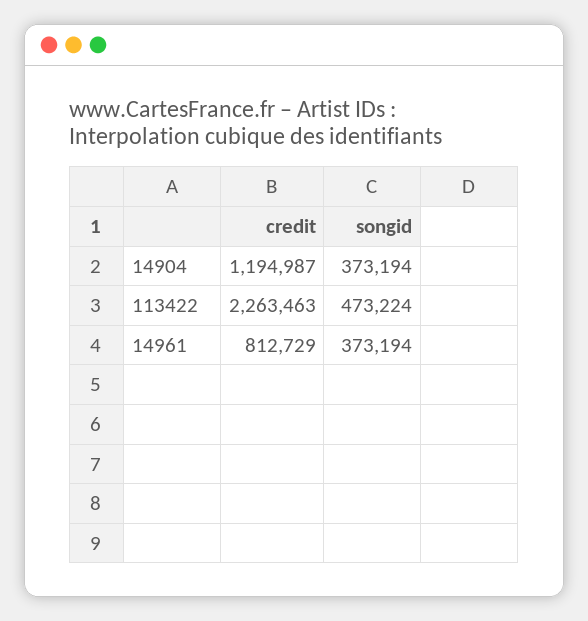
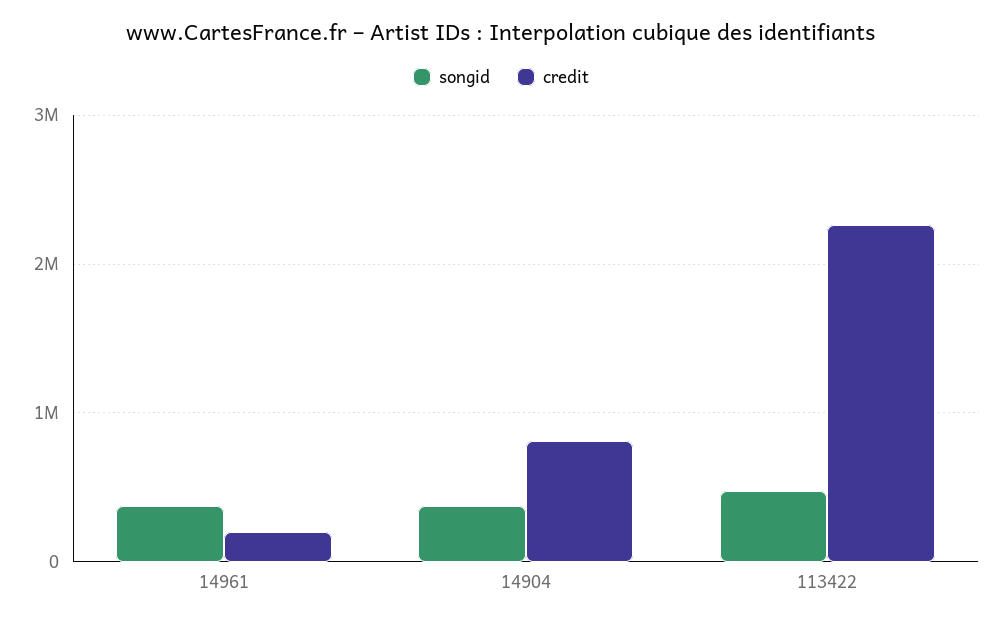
  {
    "credit": {
-     "14904": 1194987,
+     "14904": 800000,
      "113422": 2263463,
-     "14961": 812729
+     "14961": 200000
    },
    "songid": {
      "14904": 373194,
      "113422": 473224,
      "14961": 373194
    }
  }

